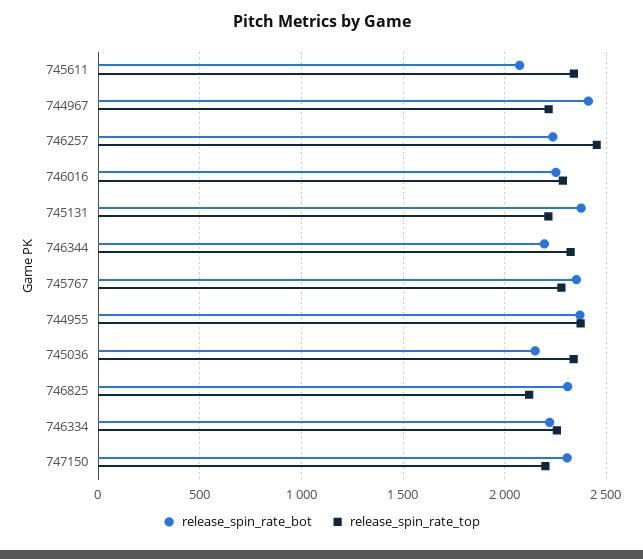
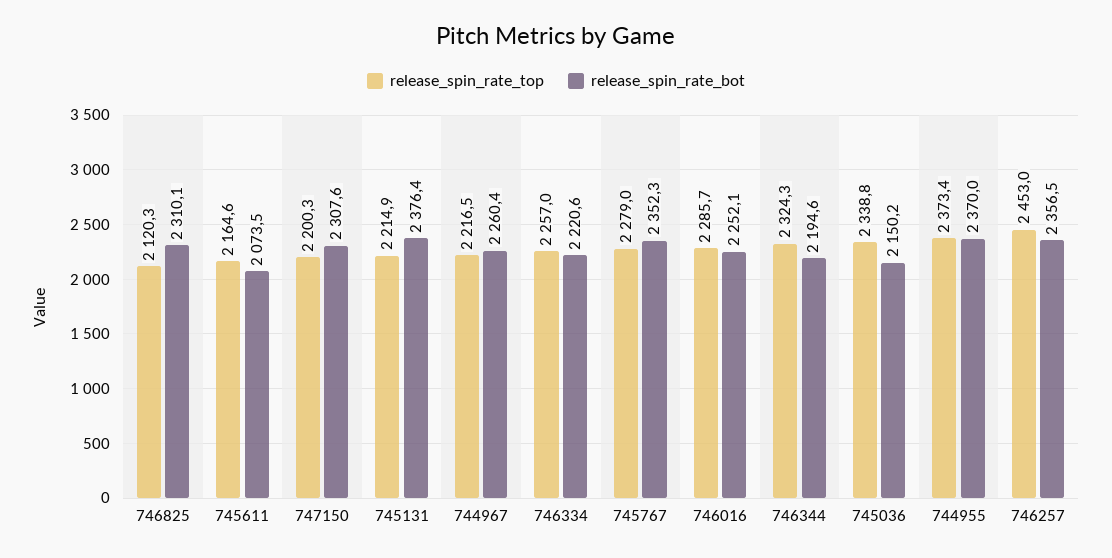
  {
    "release_spin_rate_bot": {
      "745611": 2073.5,
-     "744967": 2400,
+     "744967": 2260.4,
-     "746257": 2250,
+     "746257": 2356.5,
      "746016": 2252.1,
      "745131": 2376.4,
      "746344": 2194.6,
      "745767": 2352.3,
      "744955": 2370,
      "745036": 2150.2,
      "746825": 2310.1,
      "746334": 2220.6,
      "747150": 2307.6
    },
    "release_spin_rate_top": {
-     "745611": 2350,
+     "745611": 2164.6,
      "744967": 2216.5,
      "746257": 2453,
      "746016": 2285.7,
      "745131": 2214.9,
      "746344": 2324.3,
      "745767": 2279,
      "744955": 2373.4,
      "745036": 2338.8,
      "746825": 2120.3,
      "746334": 2257,
      "747150": 2200.3
    }
  }

